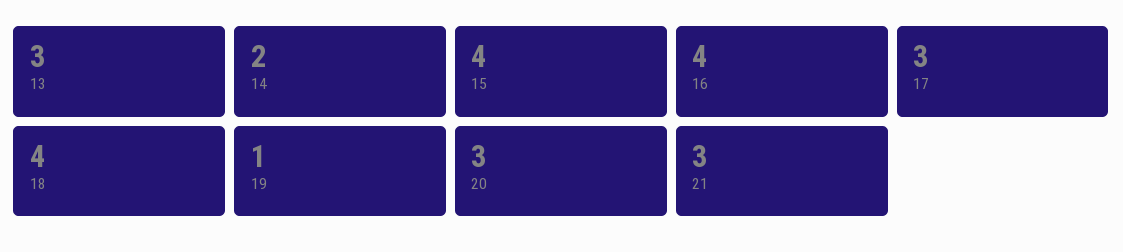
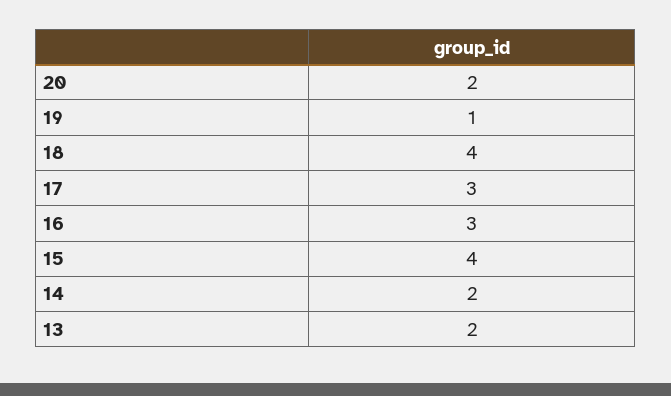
  {
-   "13": 3,
+   "13": 2,
    "14": 2,
    "15": 4,
-   "16": 4,
+   "16": 3,
    "17": 3,
    "18": 4,
    "19": 1,
-   "20": 3,
+   "20": 2
-   "21": 3
  }

